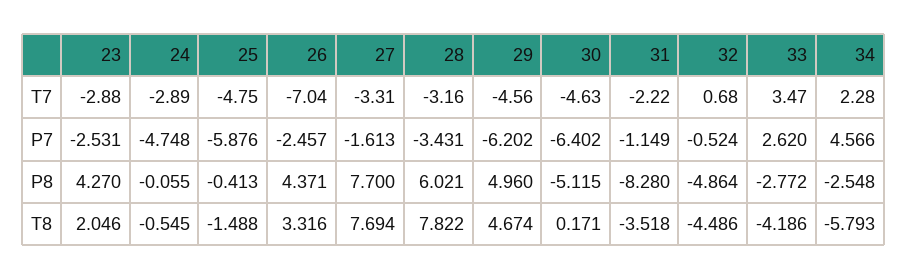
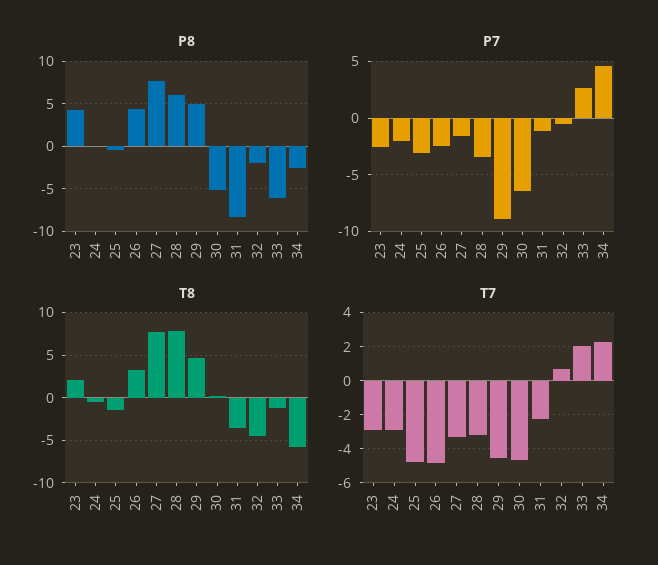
  {
    "T7": {
      "23": -2.88,
      "24": -2.89,
      "25": -4.75,
-     "26": -7.04,
+     "26": -5,
      "27": -3.31,
      "28": -3.16,
      "29": -4.56,
      "30": -4.63,
      "31": -2.22,
      "32": 0.68,
-     "33": 3.47,
+     "33": 2,
      "34": 2.28
    },
    "P7": {
      "23": -2.531,
-     "24": -4.748,
+     "24": -2,
-     "25": -5.876,
+     "25": -3,
      "26": -2.457,
      "27": -1.613,
      "28": -3.431,
-     "29": -6.202,
+     "29": -9,
      "30": -6.402,
      "31": -1.149,
      "32": -0.524,
      "33": 2.62,
      "34": 4.566
    },
    "P8": {
      "23": 4.27,
      "24": -0.055,
      "25": -0.413,
      "26": 4.371,
      "27": 7.7,
      "28": 6.021,
      "29": 4.96,
      "30": -5.115,
      "31": -8.28,
-     "32": -4.864,
+     "32": -2,
-     "33": -2.772,
+     "33": -6,
      "34": -2.548
    },
    "T8": {
      "23": 2.046,
      "24": -0.545,
      "25": -1.488,
      "26": 3.316,
      "27": 7.694,
      "28": 7.822,
      "29": 4.674,
      "30": 0.171,
      "31": -3.518,
      "32": -4.486,
-     "33": -4.186,
+     "33": -1,
      "34": -5.793
    }
  }

